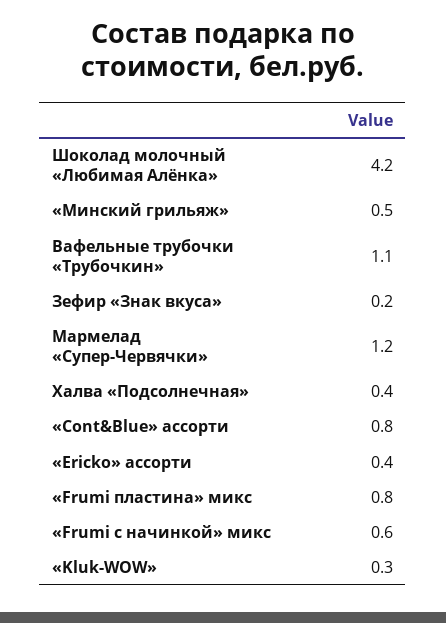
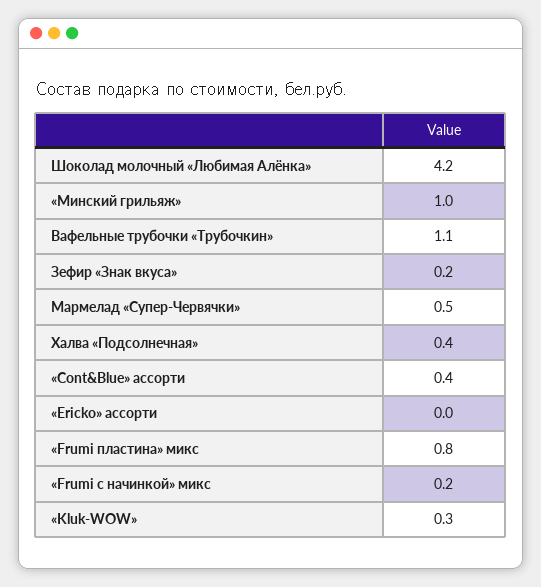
  {
    "Шоколад молочный «Любимая Алёнка»": 4.2,
-   "«Минский грильяж»": 0.5,
+   "«Минский грильяж»": 1,
    "Вафельные трубочки «Трубочкин»": 1.1,
    "Зефир «Знак вкуса»": 0.2,
-   "Мармелад «Супер-Червячки»": 1.2,
+   "Мармелад «Супер-Червячки»": 0.5,
    "Халва «Подсолнечная»": 0.4,
-   "«Cont&Blue» ассорти": 0.8,
+   "«Cont&Blue» ассорти": 0.4,
-   "«Ericko» ассорти": 0.4,
+   "«Ericko» ассорти": 0,
    "«Frumi пластина» микс": 0.8,
-   "«Frumi с начинкой» микс": 0.6,
+   "«Frumi с начинкой» микс": 0.2,
    "«Kluk-WOW»": 0.3
  }

